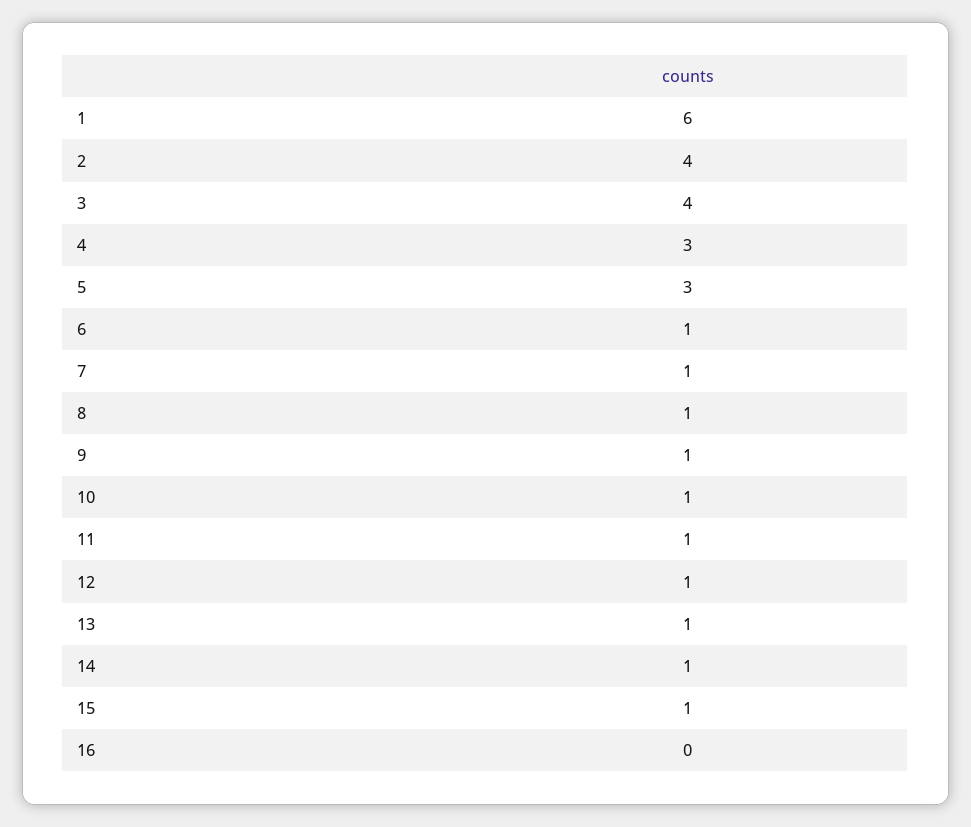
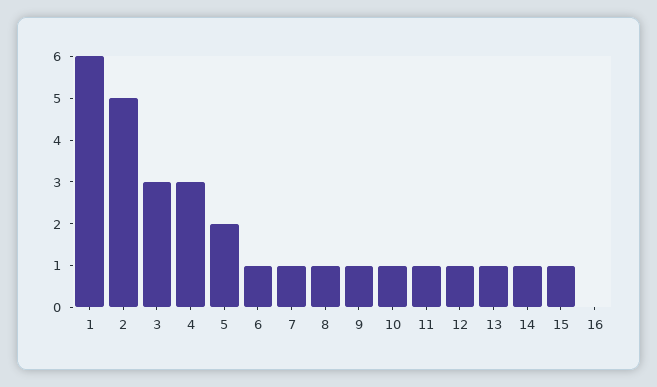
  {
    "1": 6,
-   "2": 4,
+   "2": 5,
-   "3": 4,
+   "3": 3,
    "4": 3,
-   "5": 3,
+   "5": 2,
    "6": 1,
    "7": 1,
    "8": 1,
    "9": 1,
    "10": 1,
    "11": 1,
    "12": 1,
    "13": 1,
    "14": 1,
    "15": 1,
    "16": 0
  }

